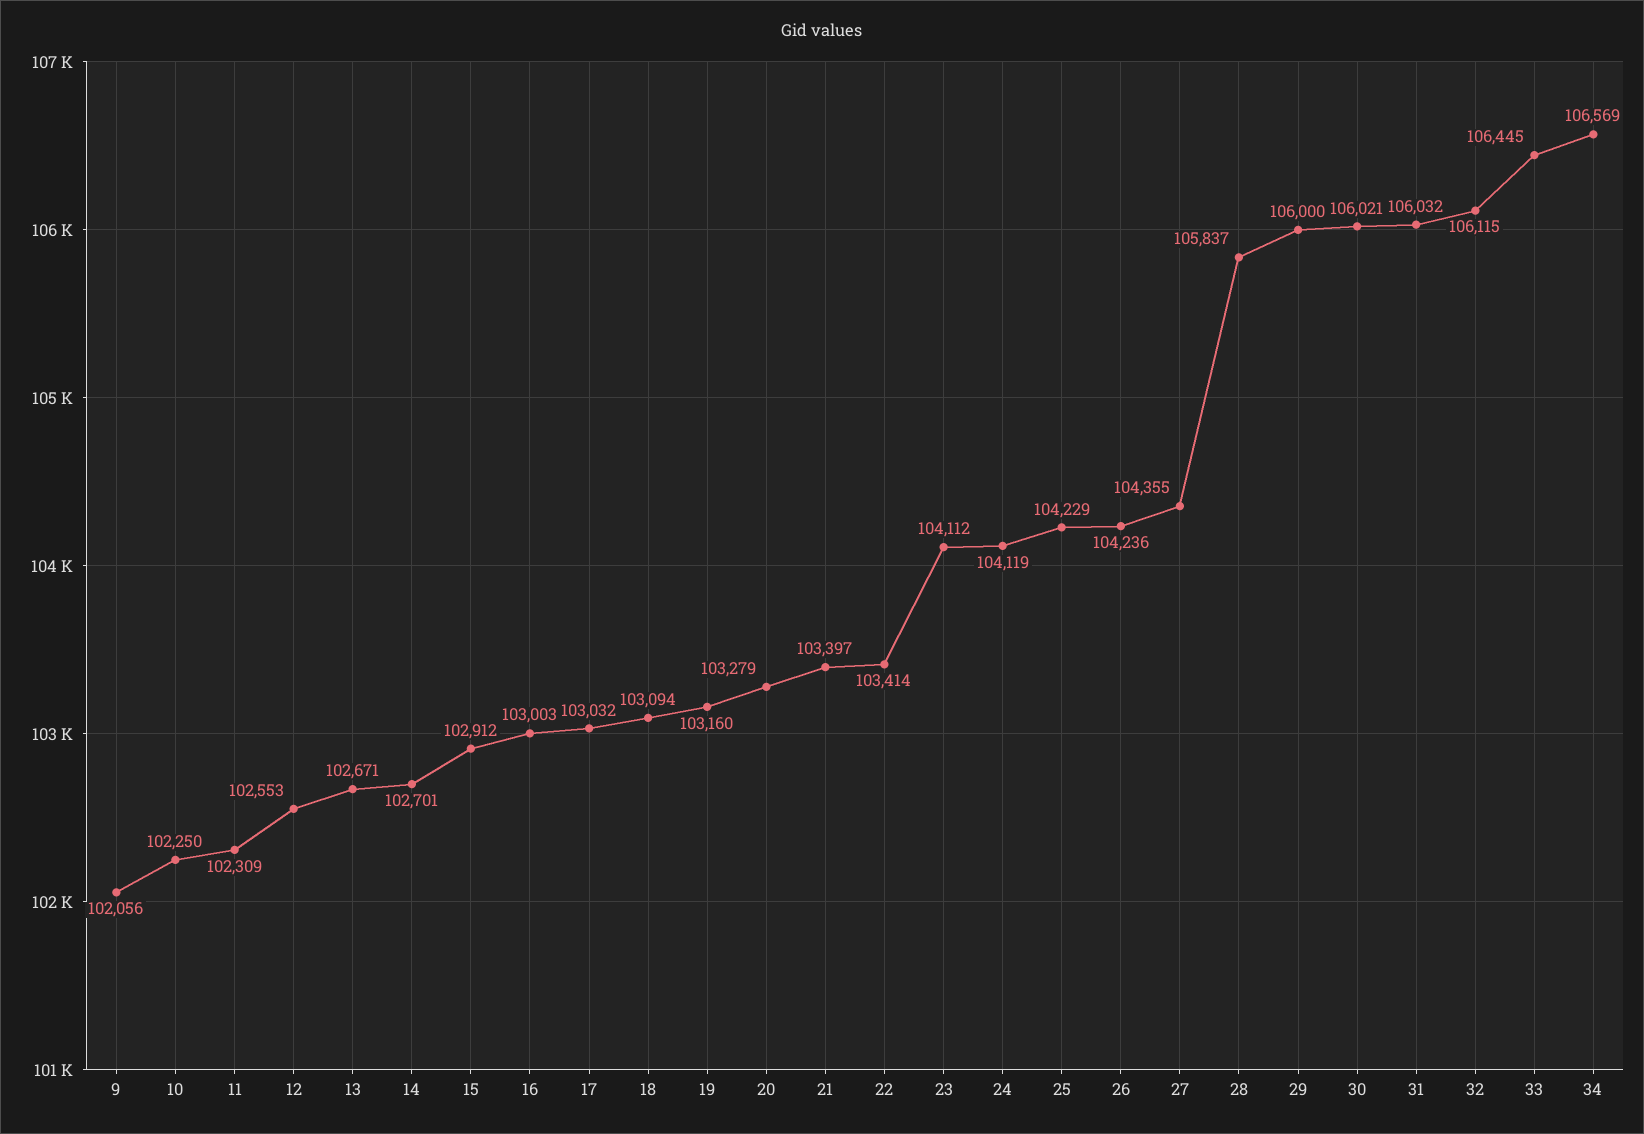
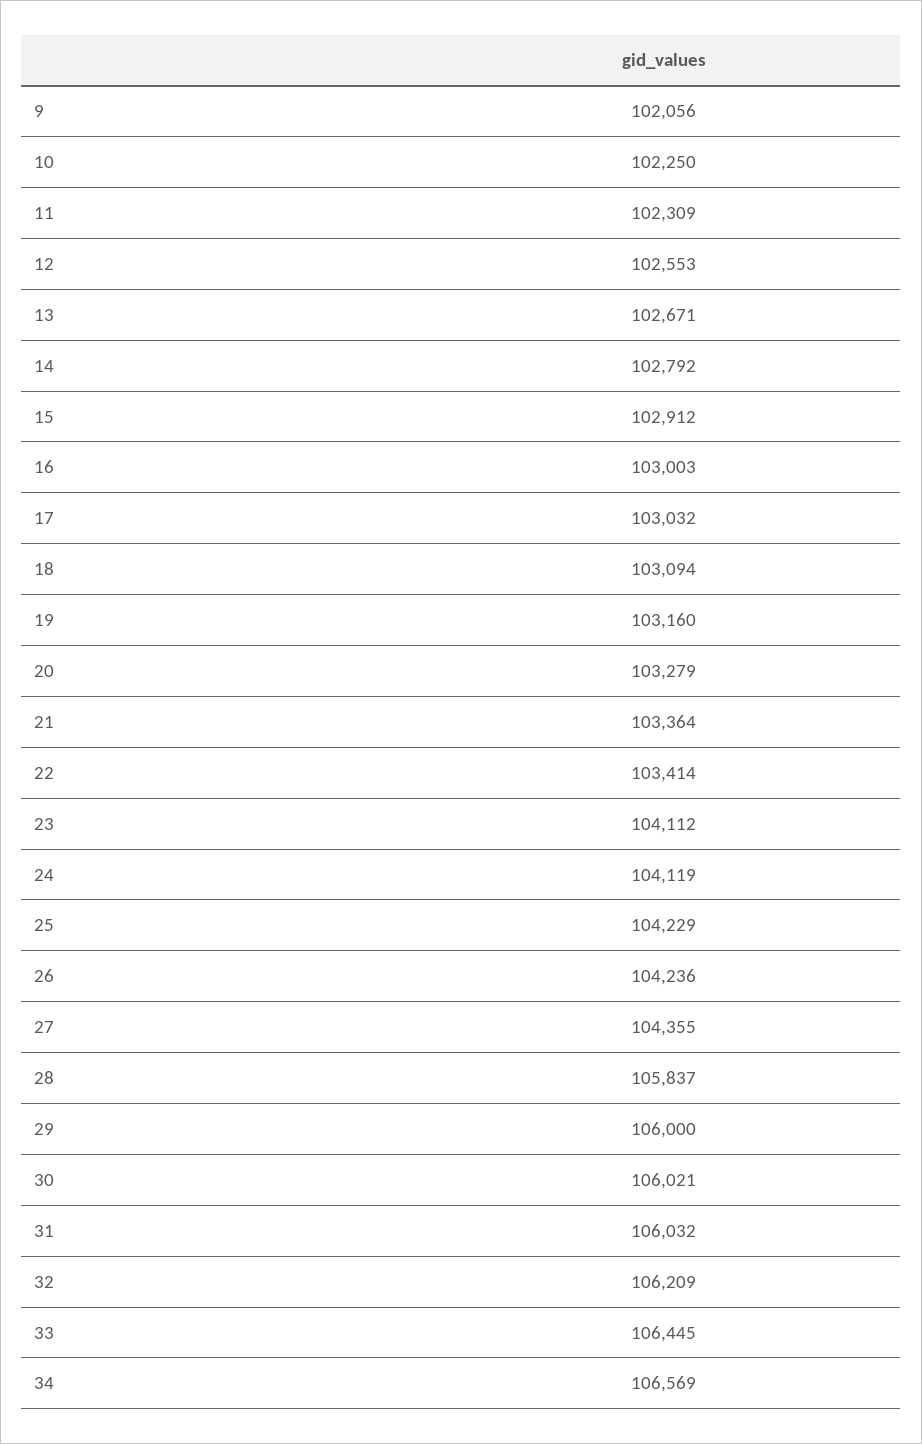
  {
    "9": 102056,
    "10": 102250,
    "11": 102309,
    "12": 102553,
    "13": 102671,
-   "14": 102701,
+   "14": 102792,
    "15": 102912,
    "16": 103003,
    "17": 103032,
    "18": 103094,
    "19": 103160,
    "20": 103279,
-   "21": 103397,
+   "21": 103364,
    "22": 103414,
    "23": 104112,
    "24": 104119,
    "25": 104229,
    "26": 104236,
    "27": 104355,
    "28": 105837,
    "29": 106000,
    "30": 106021,
    "31": 106032,
-   "32": 106115,
+   "32": 106209,
    "33": 106445,
    "34": 106569
  }

